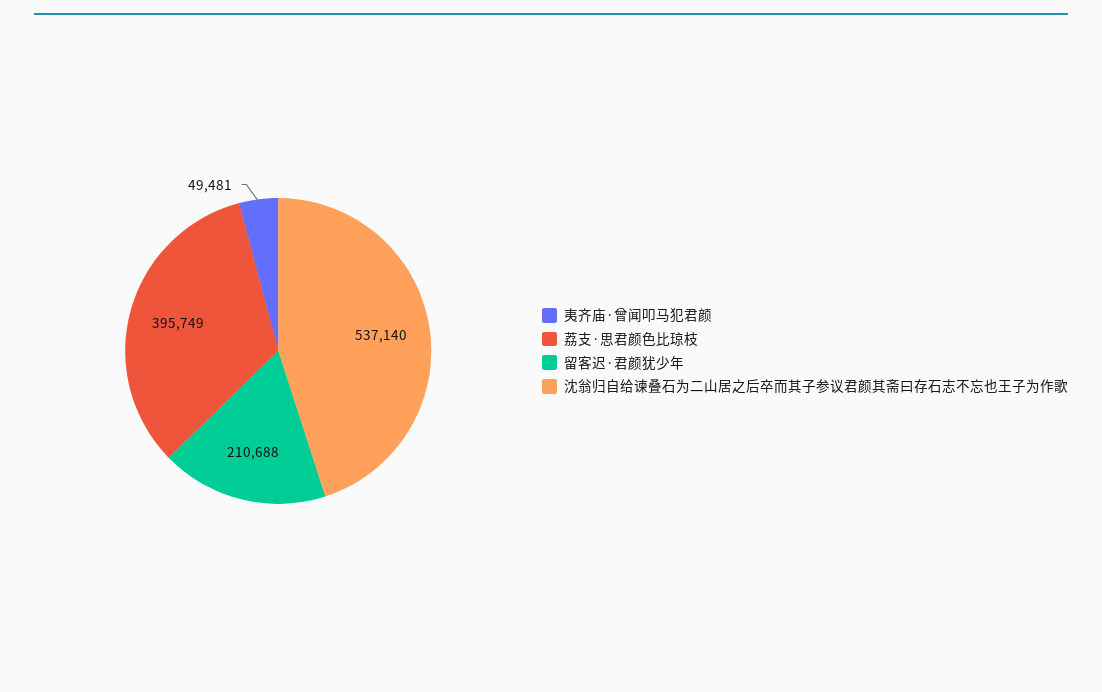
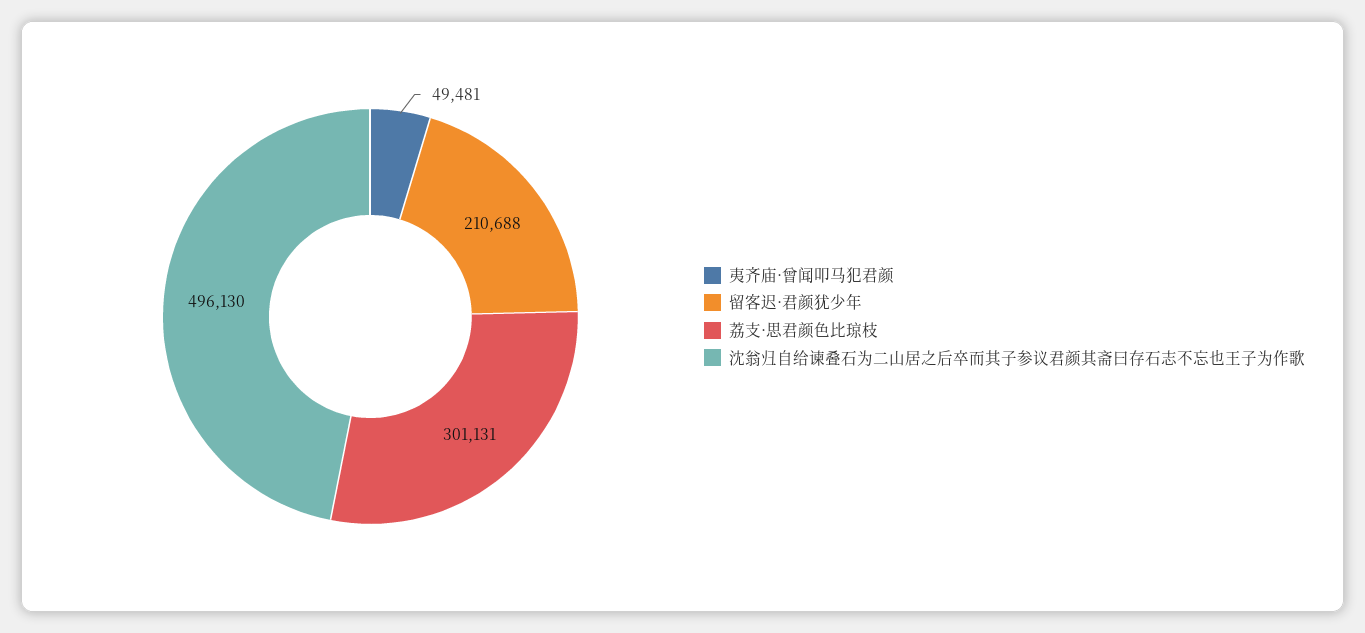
  {
    "夷齐庙·曾闻叩马犯君颜": 49481,
-   "荔支·思君颜色比琼枝": 395749,
+   "荔支·思君颜色比琼枝": 301131,
    "留客迟·君颜犹少年": 210688,
-   "沈翁归自给谏叠石为二山居之后卒而其子参议君颜其斋曰存石志不忘也王子为作歌": 537140
+   "沈翁归自给谏叠石为二山居之后卒而其子参议君颜其斋曰存石志不忘也王子为作歌": 496130
  }

